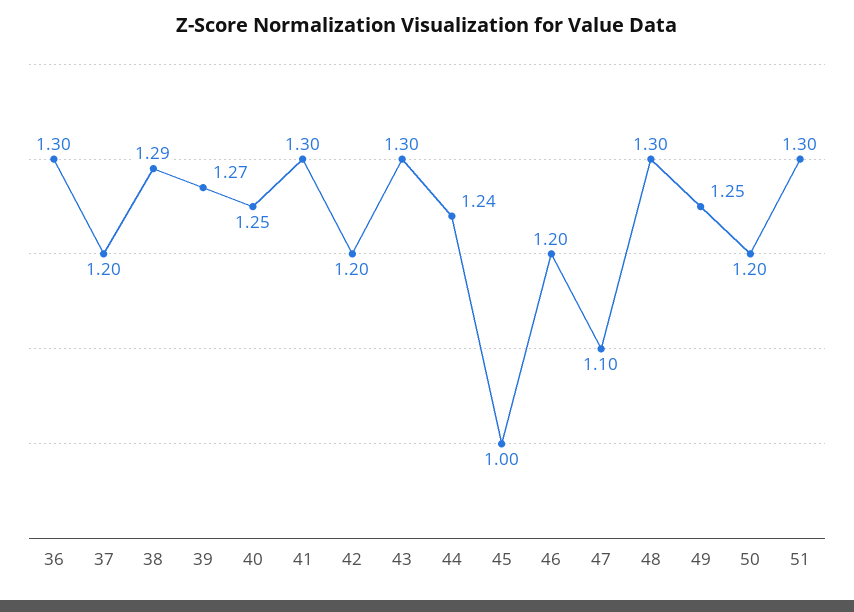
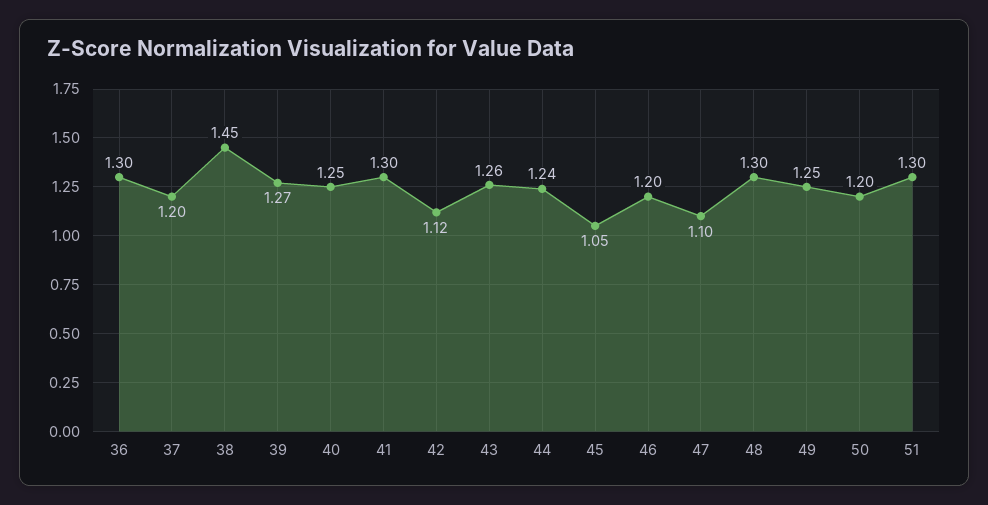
  {
    "36": 1.3,
    "37": 1.2,
-   "38": 1.29,
+   "38": 1.45,
    "39": 1.27,
    "40": 1.25,
    "41": 1.3,
-   "42": 1.2,
+   "42": 1.12,
-   "43": 1.3,
+   "43": 1.26,
    "44": 1.24,
-   "45": 1,
+   "45": 1.05,
    "46": 1.2,
    "47": 1.1,
    "48": 1.3,
    "49": 1.25,
    "50": 1.2,
    "51": 1.3
  }

